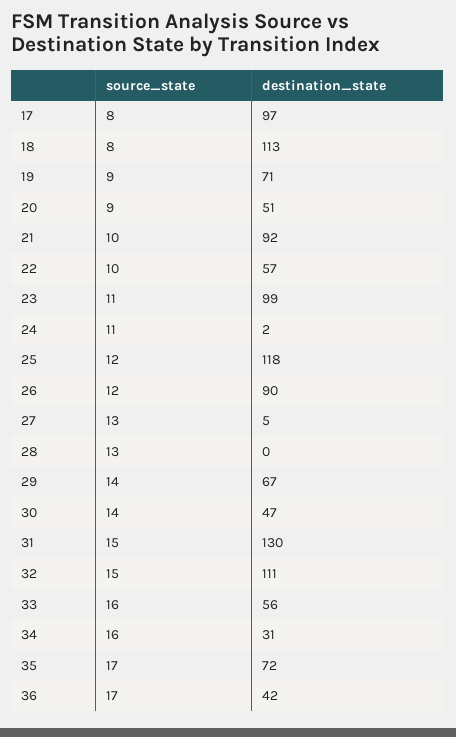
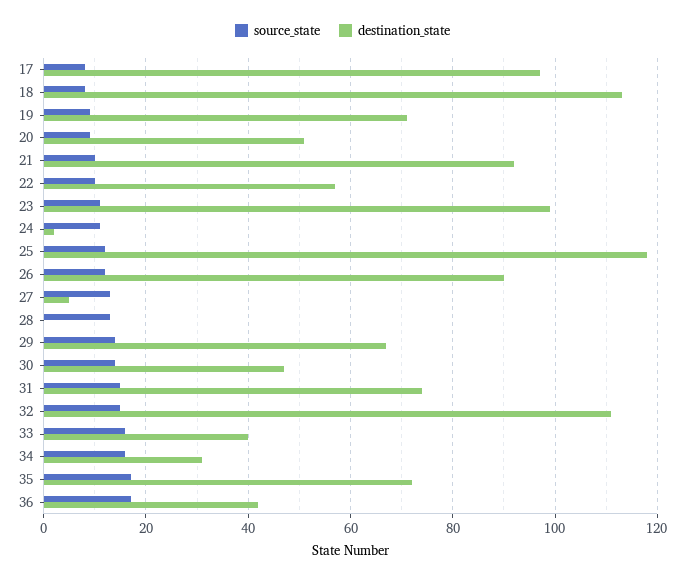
  {
    "source_state": {
      "17": 8,
      "18": 8,
      "19": 9,
      "20": 9,
      "21": 10,
      "22": 10,
      "23": 11,
      "24": 11,
      "25": 12,
      "26": 12,
      "27": 13,
      "28": 13,
      "29": 14,
      "30": 14,
      "31": 15,
      "32": 15,
      "33": 16,
      "34": 16,
      "35": 17,
      "36": 17
    },
    "destination_state": {
      "17": 97,
      "18": 113,
      "19": 71,
      "20": 51,
      "21": 92,
      "22": 57,
      "23": 99,
      "24": 2,
      "25": 118,
      "26": 90,
      "27": 5,
      "28": 0,
      "29": 67,
      "30": 47,
-     "31": 130,
+     "31": 75,
      "32": 111,
-     "33": 56,
+     "33": 40,
      "34": 31,
      "35": 72,
      "36": 42
    }
  }

